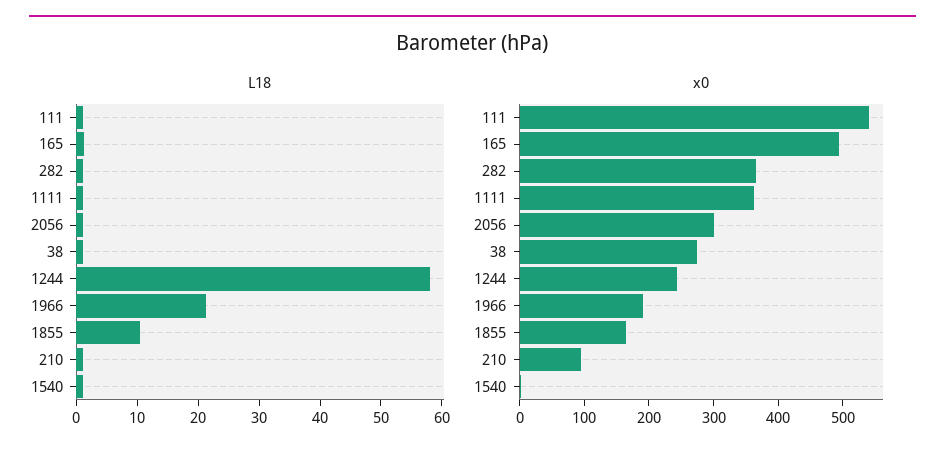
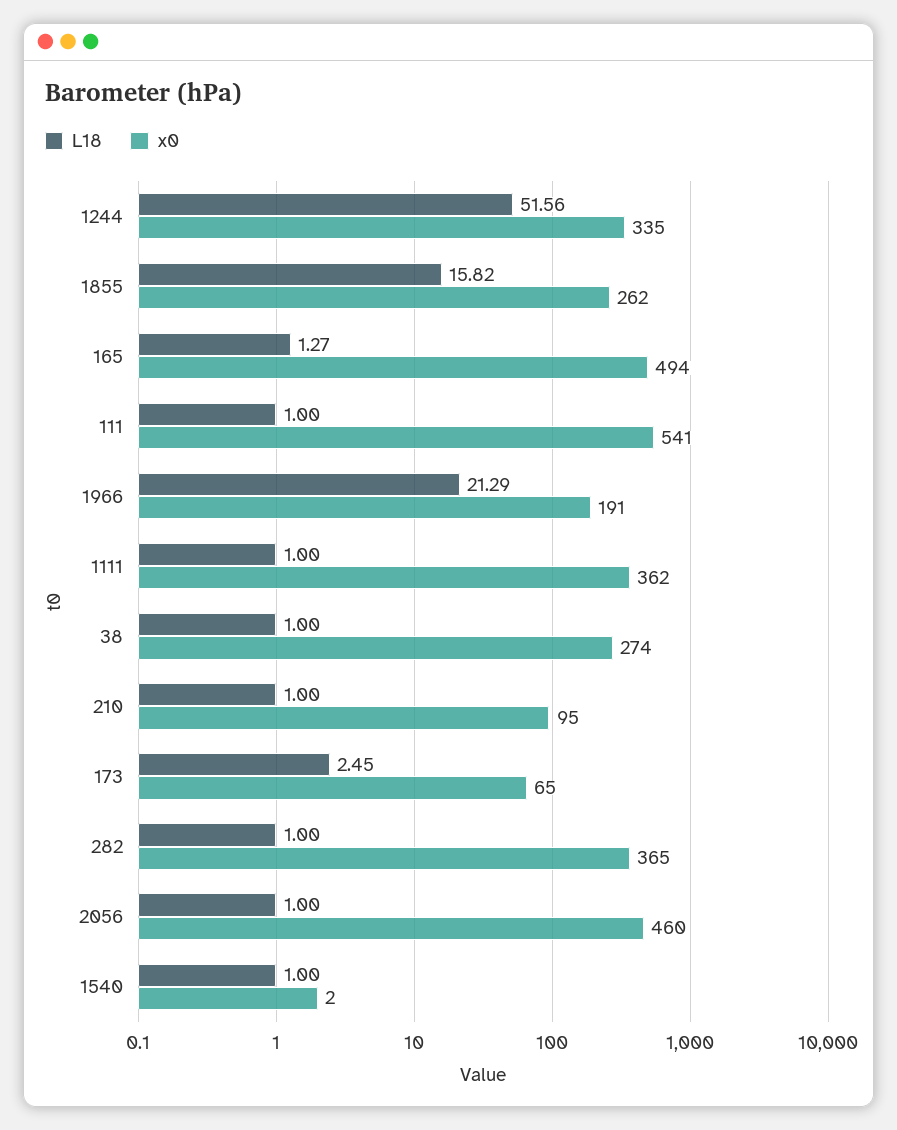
  {
    "L18": {
      "111": 1,
      "165": 1.27,
      "282": 1,
      "1111": 1,
      "2056": 1,
      "38": 1,
-     "1244": 58,
+     "1244": 51.56,
      "1966": 21.29,
-     "1855": 10,
+     "1855": 15.82,
      "210": 1,
-     "1540": 1
+     "1540": 1,
+     "173": 2.45
    },
    "x0": {
      "111": 541,
      "165": 494,
      "282": 365,
      "1111": 362,
-     "2056": 300,
+     "2056": 460,
      "38": 274,
-     "1244": 240,
+     "1244": 335,
      "1966": 191,
-     "1855": 160,
+     "1855": 262,
      "210": 95,
-     "1540": 2
+     "1540": 2,
+     "173": 65
    }
  }

